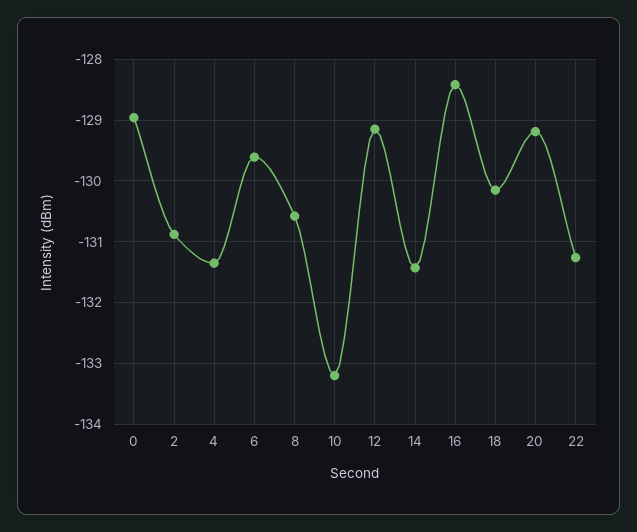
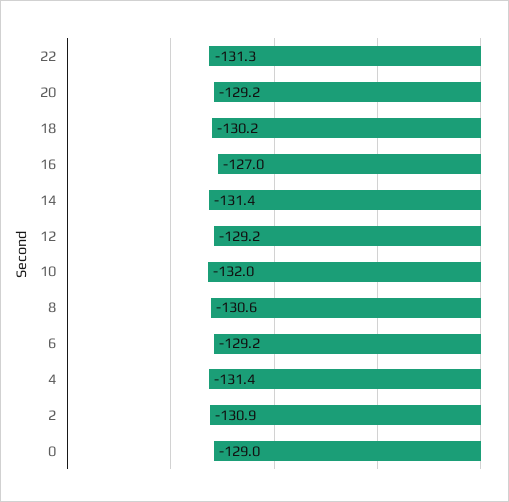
  {
    "0": -129,
    "2": -130.9,
    "4": -131.4,
-   "6": -129.6,
+   "6": -129.2,
    "8": -130.6,
-   "10": -133.2,
+   "10": -132,
    "12": -129.2,
    "14": -131.4,
-   "16": -128.4,
+   "16": -127,
    "18": -130.2,
    "20": -129.2,
    "22": -131.3
  }

